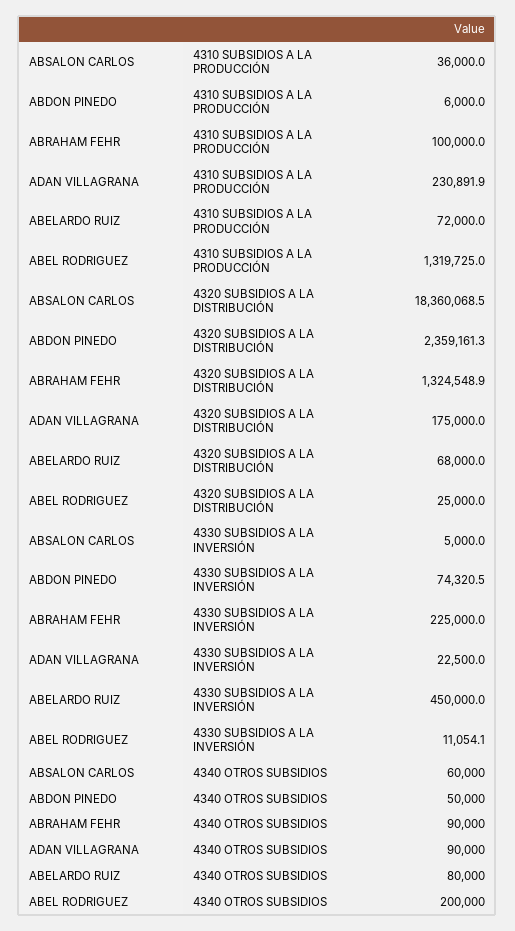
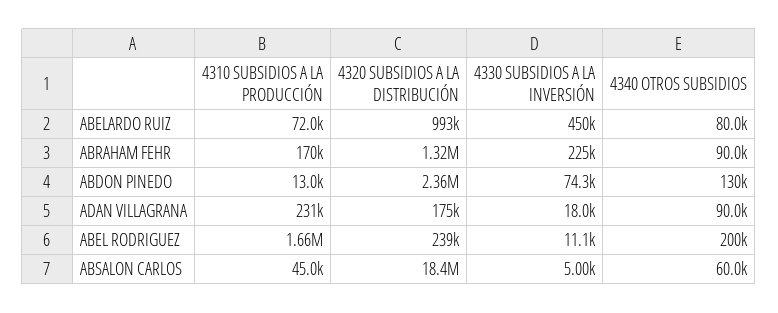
  {
    "ABSALON CARLOS": {
-     "4310 SUBSIDIOS A LA PRODUCCIÓN": 36000,
+     "4310 SUBSIDIOS A LA PRODUCCIÓN": 45000,
      "4320 SUBSIDIOS A LA DISTRIBUCIÓN": 18360068.5,
      "4330 SUBSIDIOS A LA INVERSIÓN": 5000,
      "4340 OTROS SUBSIDIOS": 60000
    },
    "ABDON PINEDO": {
-     "4310 SUBSIDIOS A LA PRODUCCIÓN": 6000,
+     "4310 SUBSIDIOS A LA PRODUCCIÓN": 13000,
      "4320 SUBSIDIOS A LA DISTRIBUCIÓN": 2359161.3,
      "4330 SUBSIDIOS A LA INVERSIÓN": 74320.5,
-     "4340 OTROS SUBSIDIOS": 50000
+     "4340 OTROS SUBSIDIOS": 130000
    },
    "ABRAHAM FEHR": {
-     "4310 SUBSIDIOS A LA PRODUCCIÓN": 100000,
+     "4310 SUBSIDIOS A LA PRODUCCIÓN": 170000,
      "4320 SUBSIDIOS A LA DISTRIBUCIÓN": 1324548.9,
      "4330 SUBSIDIOS A LA INVERSIÓN": 225000,
      "4340 OTROS SUBSIDIOS": 90000
    },
    "ADAN VILLAGRANA": {
      "4310 SUBSIDIOS A LA PRODUCCIÓN": 230891.9,
      "4320 SUBSIDIOS A LA DISTRIBUCIÓN": 175000,
-     "4330 SUBSIDIOS A LA INVERSIÓN": 22500,
+     "4330 SUBSIDIOS A LA INVERSIÓN": 18000,
      "4340 OTROS SUBSIDIOS": 90000
    },
    "ABELARDO RUIZ": {
      "4310 SUBSIDIOS A LA PRODUCCIÓN": 72000,
-     "4320 SUBSIDIOS A LA DISTRIBUCIÓN": 68000,
+     "4320 SUBSIDIOS A LA DISTRIBUCIÓN": 993000,
      "4330 SUBSIDIOS A LA INVERSIÓN": 450000,
      "4340 OTROS SUBSIDIOS": 80000
    },
    "ABEL RODRIGUEZ": {
-     "4310 SUBSIDIOS A LA PRODUCCIÓN": 1319725,
+     "4310 SUBSIDIOS A LA PRODUCCIÓN": 1660000,
-     "4320 SUBSIDIOS A LA DISTRIBUCIÓN": 25000,
+     "4320 SUBSIDIOS A LA DISTRIBUCIÓN": 239000,
      "4330 SUBSIDIOS A LA INVERSIÓN": 11054.1,
      "4340 OTROS SUBSIDIOS": 200000
    }
  }

